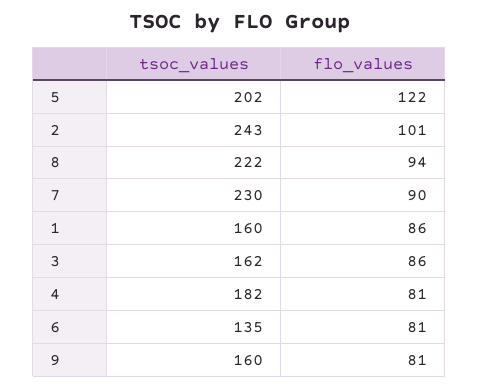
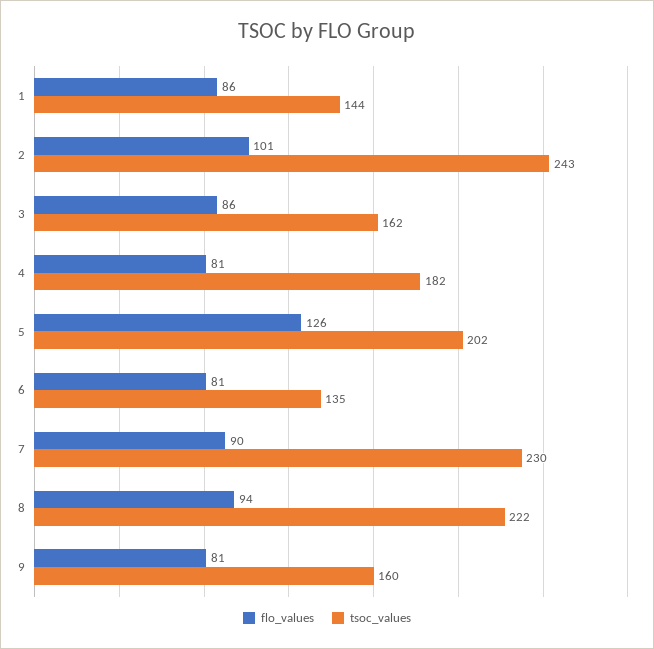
  {
    "tsoc_values": {
      "5": 202,
      "2": 243,
      "8": 222,
      "7": 230,
-     "1": 160,
+     "1": 144,
      "3": 162,
      "4": 182,
      "6": 135,
      "9": 160
    },
    "flo_values": {
-     "5": 122,
+     "5": 126,
      "2": 101,
      "8": 94,
      "7": 90,
      "1": 86,
      "3": 86,
      "4": 81,
      "6": 81,
      "9": 81
    }
  }

